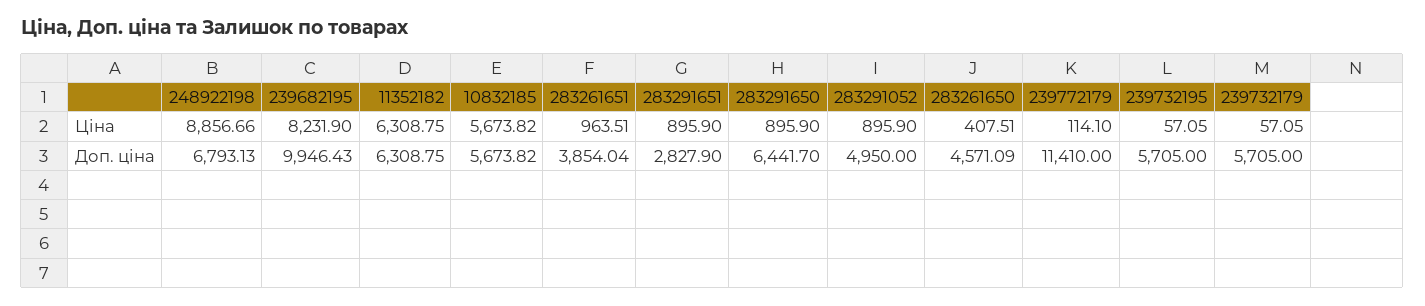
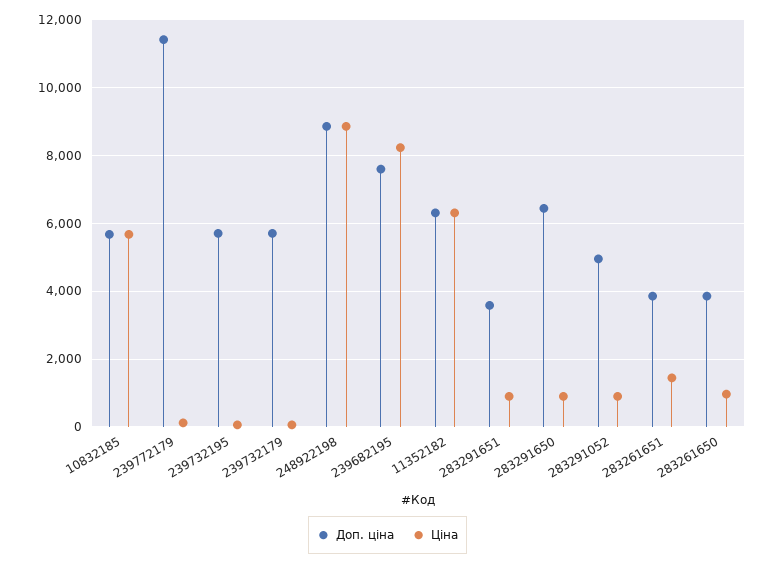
  {
    "Ціна": {
      "248922198": 8856.66,
      "239682195": 8231.9,
      "11352182": 6308.75,
      "10832185": 5673.82,
-     "283261651": 963.51,
+     "283261651": 1400,
      "283291651": 895.9,
      "283291650": 895.9,
      "283291052": 895.9,
-     "283261650": 407.51,
+     "283261650": 1000,
      "239772179": 114.1,
      "239732195": 57.05,
      "239732179": 57.05
    },
    "Доп. ціна": {
-     "248922198": 6793.13,
+     "248922198": 8800,
-     "239682195": 9946.43,
+     "239682195": 7600,
      "11352182": 6308.75,
      "10832185": 5673.82,
      "283261651": 3854.04,
-     "283291651": 2827.9,
+     "283291651": 3600,
      "283291650": 6441.7,
      "283291052": 4950,
-     "283261650": 4571.09,
+     "283261650": 3800,
      "239772179": 11410,
      "239732195": 5705,
      "239732179": 5705
    }
  }

